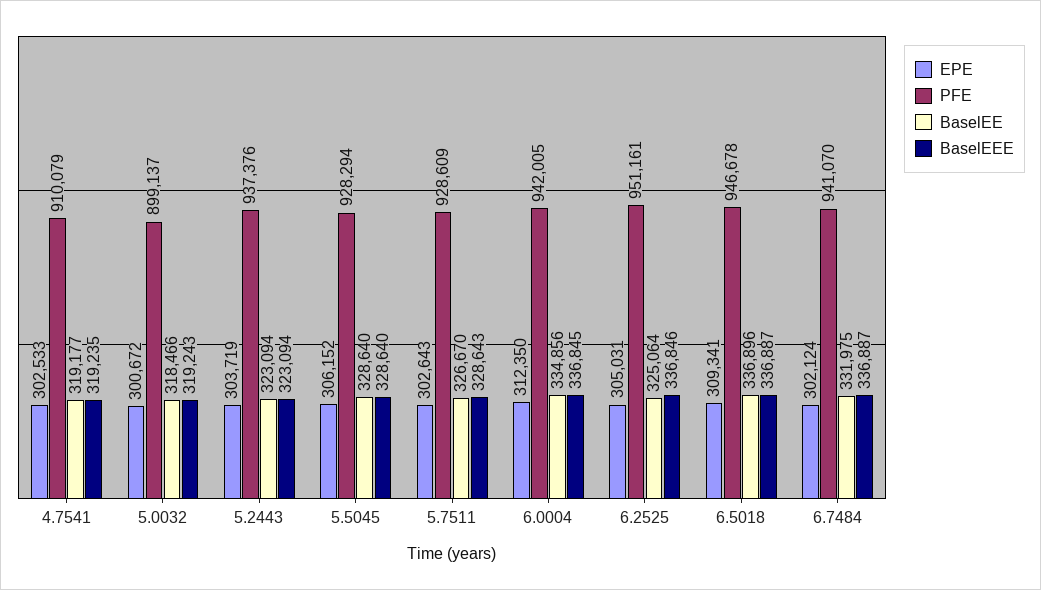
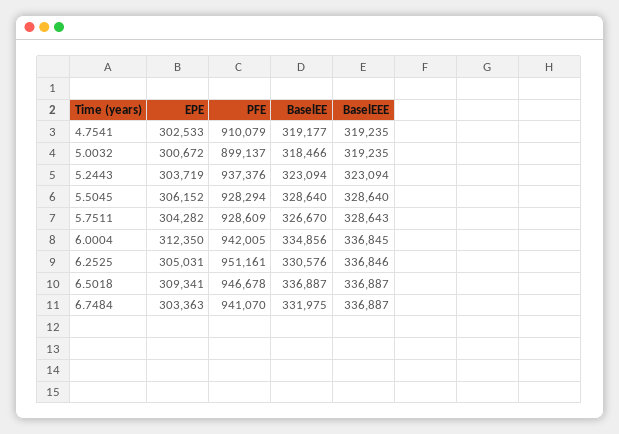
  {
    "EPE": {
      "4.7541": 302533,
      "5.0032": 300672,
      "5.2443": 303719,
      "5.5045": 306152,
-     "5.7511": 302643,
+     "5.7511": 304282,
      "6.0004": 312350,
      "6.2525": 305031,
      "6.5018": 309341,
-     "6.7484": 302124
+     "6.7484": 303363
    },
    "PFE": {
      "4.7541": 910079,
      "5.0032": 899137,
      "5.2443": 937376,
      "5.5045": 928294,
      "5.7511": 928609,
      "6.0004": 942005,
      "6.2525": 951161,
      "6.5018": 946678,
      "6.7484": 941070
    },
    "BaselEE": {
      "4.7541": 319177,
      "5.0032": 318466,
      "5.2443": 323094,
      "5.5045": 328640,
      "5.7511": 326670,
      "6.0004": 334856,
-     "6.2525": 325064,
+     "6.2525": 330576,
-     "6.5018": 336896,
+     "6.5018": 336887,
      "6.7484": 331975
    },
    "BaselEEE": {
      "4.7541": 319235,
-     "5.0032": 319243,
+     "5.0032": 319235,
      "5.2443": 323094,
      "5.5045": 328640,
      "5.7511": 328643,
      "6.0004": 336845,
      "6.2525": 336846,
      "6.5018": 336887,
      "6.7484": 336887
    }
  }

